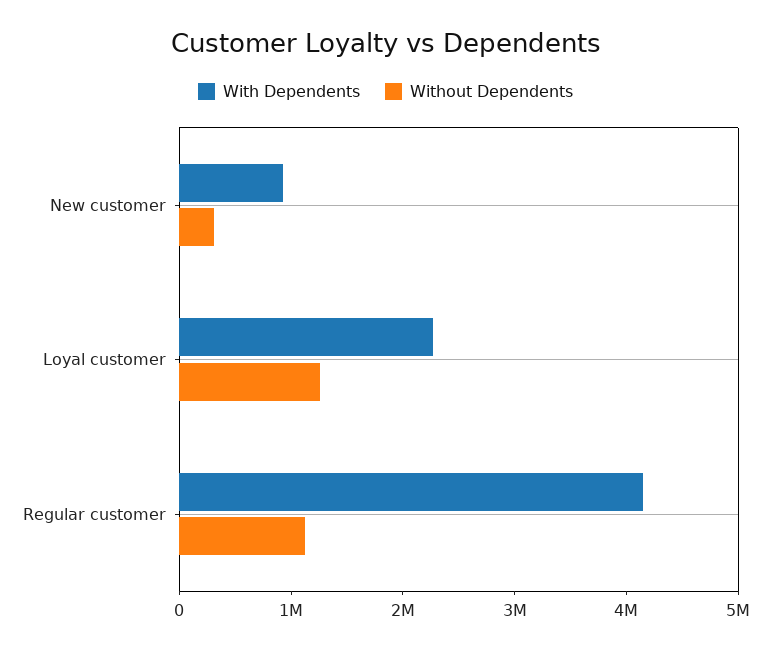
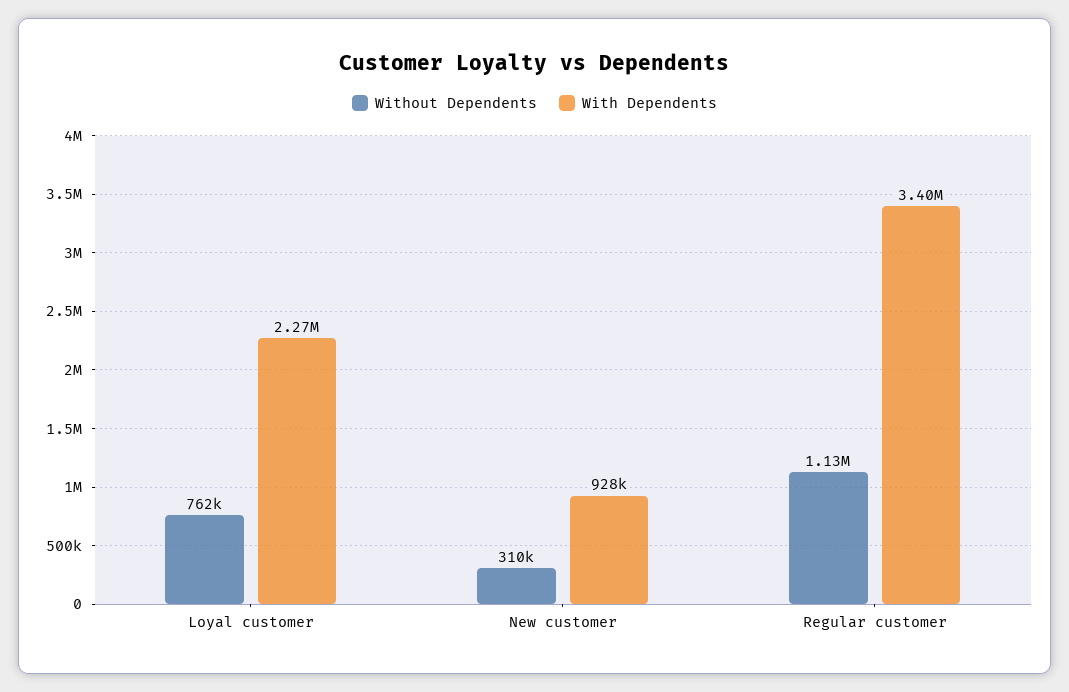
  {
    "With Dependents": {
      "New customer": 928000,
      "Loyal customer": 2270000,
-     "Regular customer": 4200000
+     "Regular customer": 3400000
    },
    "Without Dependents": {
      "New customer": 310000,
-     "Loyal customer": 1200000,
+     "Loyal customer": 762000,
      "Regular customer": 1130000
    }
  }

